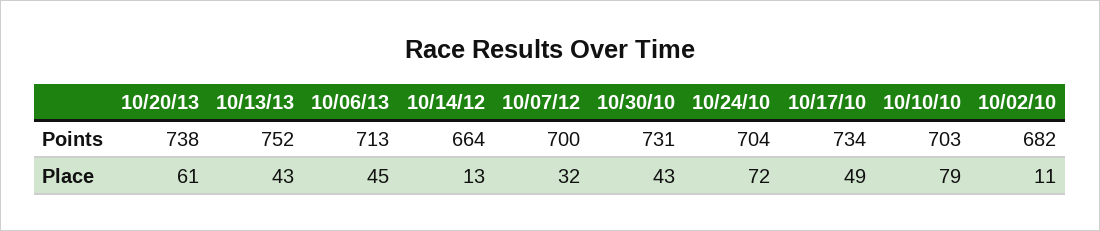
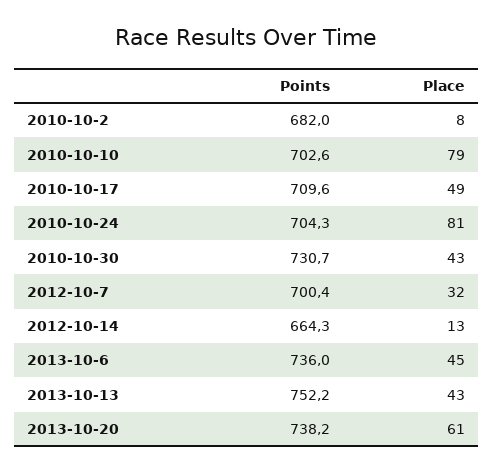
  {
    "10/20/13": {
      "Points": 738.2,
      "Place": 61
    },
    "10/13/13": {
      "Points": 752.2,
      "Place": 43
    },
    "10/06/13": {
-     "Points": 713,
+     "Points": 736,
      "Place": 45
    },
    "10/14/12": {
      "Points": 664.3,
      "Place": 13
    },
    "10/07/12": {
      "Points": 700.4,
      "Place": 32
    },
    "10/30/10": {
      "Points": 730.7,
      "Place": 43
    },
    "10/24/10": {
      "Points": 704.3,
-     "Place": 72
+     "Place": 81
    },
    "10/17/10": {
-     "Points": 734,
+     "Points": 709.6,
      "Place": 49
    },
    "10/10/10": {
      "Points": 702.6,
      "Place": 79
    },
    "10/02/10": {
      "Points": 682,
-     "Place": 11
+     "Place": 8
    }
  }

